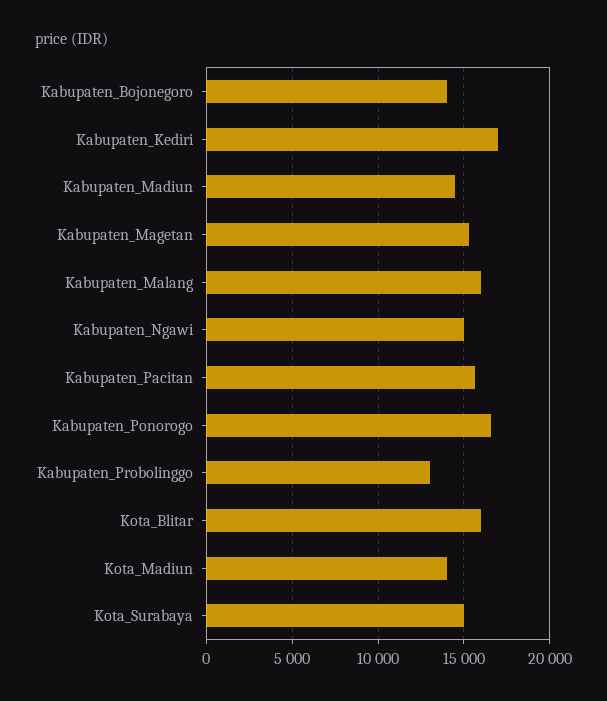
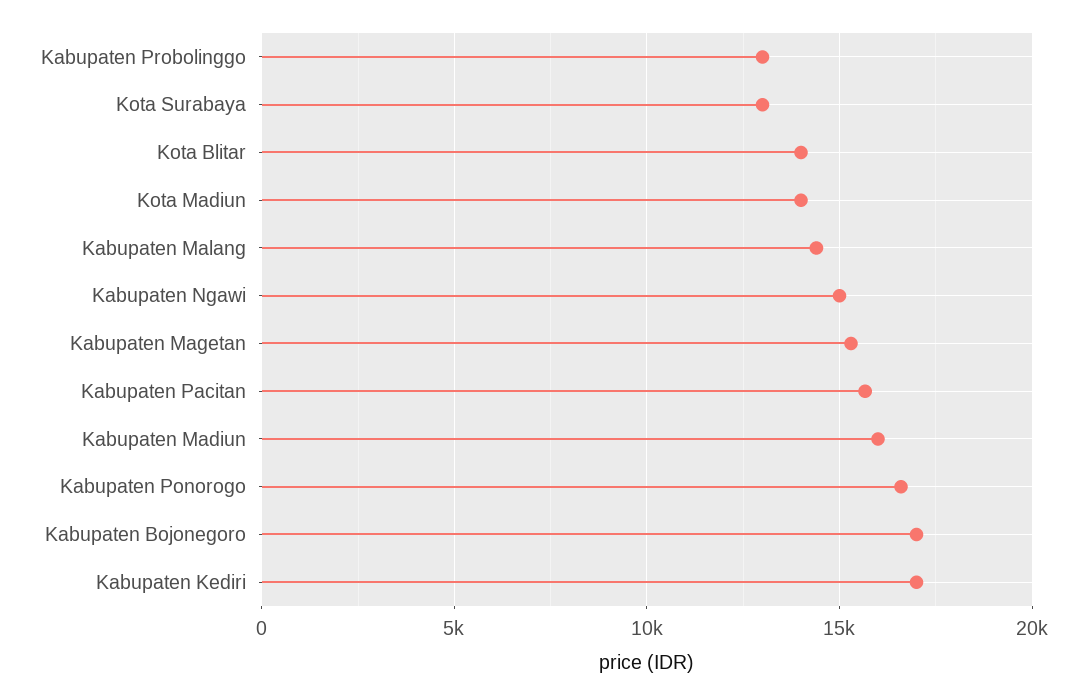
  {
-   "Kabupaten_Bojonegoro": 14000,
+   "Kabupaten_Bojonegoro": 17000,
    "Kabupaten_Kediri": 17000,
-   "Kabupaten_Madiun": 14500,
+   "Kabupaten_Madiun": 16000,
    "Kabupaten_Magetan": 15500,
-   "Kabupaten_Malang": 16000,
+   "Kabupaten_Malang": 14500,
    "Kabupaten_Ngawi": 15000,
    "Kabupaten_Pacitan": 15500,
    "Kabupaten_Ponorogo": 16500,
    "Kabupaten_Probolinggo": 13000,
-   "Kota_Blitar": 16000,
+   "Kota_Blitar": 14000,
    "Kota_Madiun": 14000,
-   "Kota_Surabaya": 15000
+   "Kota_Surabaya": 13000
  }

